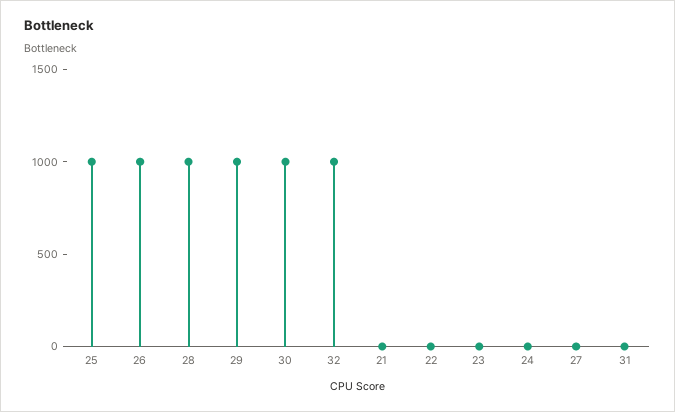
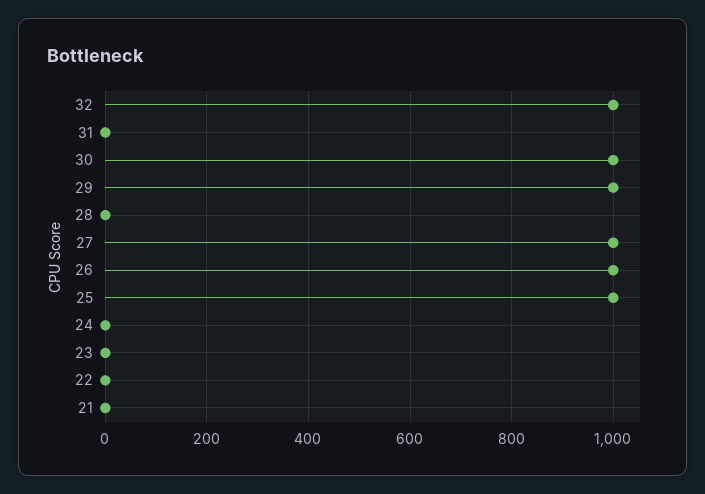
  {
    "25": 1000,
    "26": 1000,
-   "28": 1000,
+   "28": 0,
    "29": 1000,
    "30": 1000,
    "32": 1000,
    "21": 0,
    "22": 0,
    "23": 0,
    "24": 0,
-   "27": 0,
+   "27": 1000,
    "31": 0
  }

